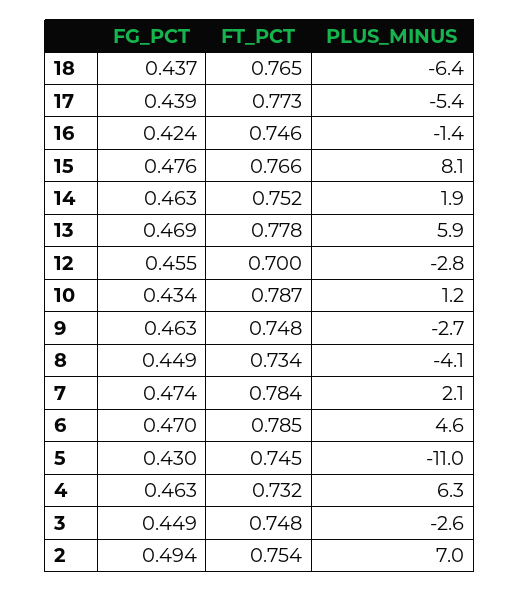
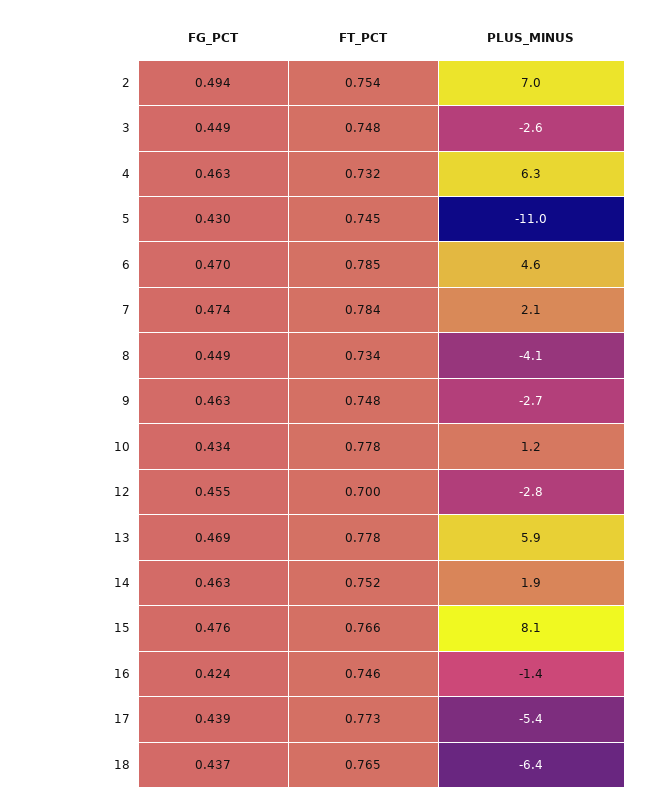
  {
    "FG_PCT": {
      "18": 0.437,
      "17": 0.439,
      "16": 0.424,
      "15": 0.476,
      "14": 0.463,
      "13": 0.469,
      "12": 0.455,
      "10": 0.434,
      "9": 0.463,
      "8": 0.449,
      "7": 0.474,
      "6": 0.47,
      "5": 0.43,
      "4": 0.463,
      "3": 0.449,
      "2": 0.494
    },
    "FT_PCT": {
      "18": 0.765,
      "17": 0.773,
      "16": 0.746,
      "15": 0.766,
      "14": 0.752,
      "13": 0.778,
      "12": 0.7,
-     "10": 0.787,
+     "10": 0.778,
      "9": 0.748,
      "8": 0.734,
      "7": 0.784,
      "6": 0.785,
      "5": 0.745,
      "4": 0.732,
      "3": 0.748,
      "2": 0.754
    },
    "PLUS_MINUS": {
      "18": -6.4,
      "17": -5.4,
      "16": -1.4,
      "15": 8.1,
      "14": 1.9,
      "13": 5.9,
      "12": -2.8,
      "10": 1.2,
      "9": -2.7,
      "8": -4.1,
      "7": 2.1,
      "6": 4.6,
      "5": -11,
      "4": 6.3,
      "3": -2.6,
      "2": 7
    }
  }

